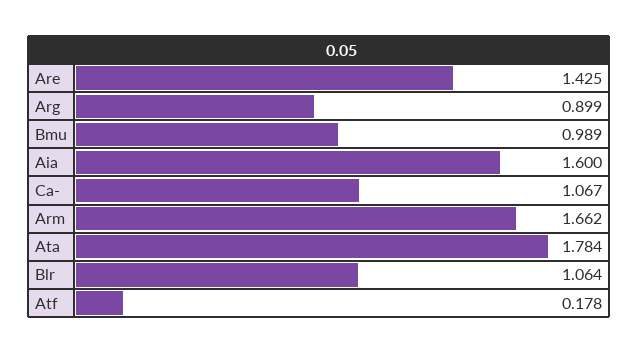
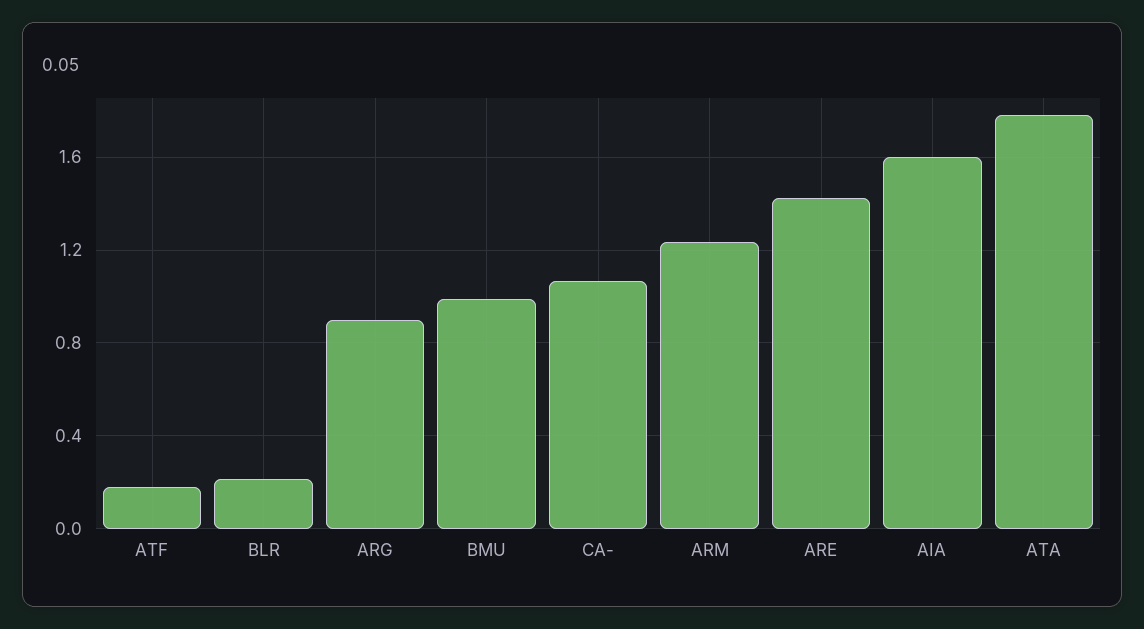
  {
    "Are": 1.425,
    "Arg": 0.899,
    "Bmu": 0.989,
    "Aia": 1.6,
    "Ca-": 1.067,
-   "Arm": 1.662,
+   "Arm": 1.25,
    "Ata": 1.784,
-   "Blr": 1.064,
+   "Blr": 0.2,
    "Atf": 0.178
  }

